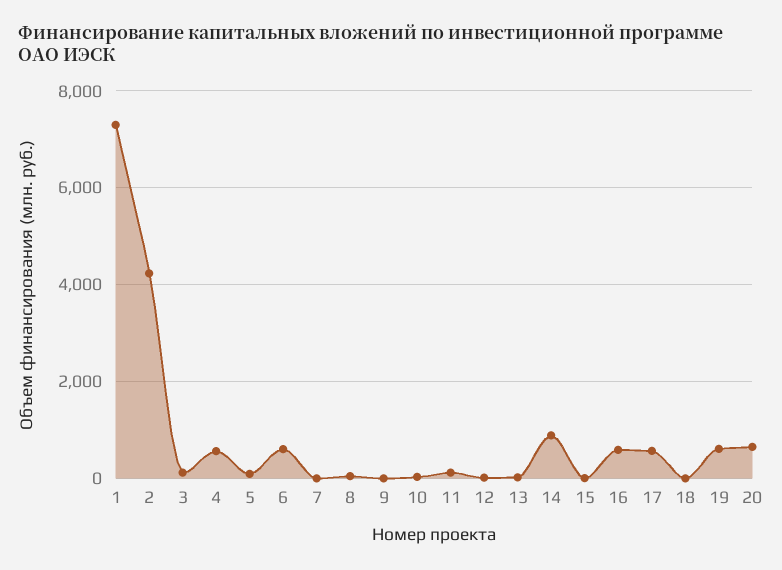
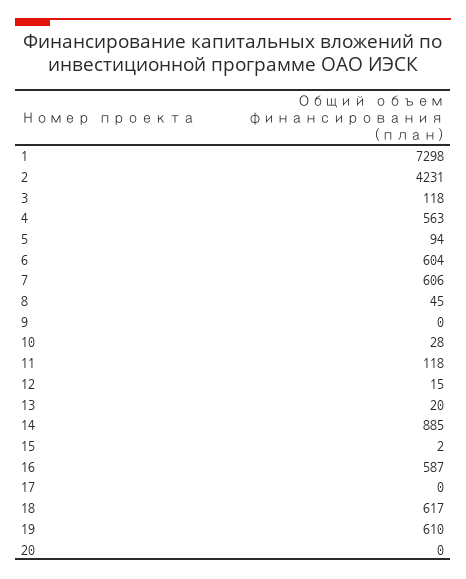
  {
    "1": 7298,
    "2": 4231,
    "3": 118,
    "4": 563,
    "5": 94,
    "6": 604,
-   "7": 0,
+   "7": 606,
    "8": 45,
    "9": 0,
    "10": 28,
    "11": 118,
    "12": 15,
    "13": 20,
    "14": 885,
    "15": 2,
    "16": 587,
-   "17": 600,
+   "17": 0,
-   "18": 0,
+   "18": 617,
    "19": 610,
-   "20": 600
+   "20": 0
  }

